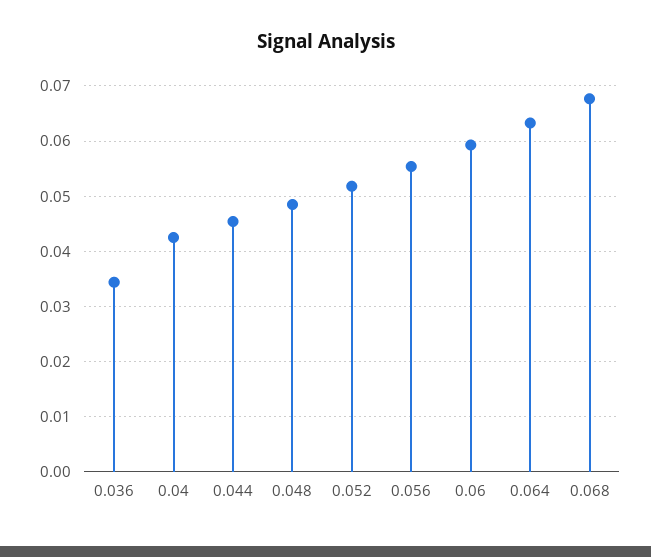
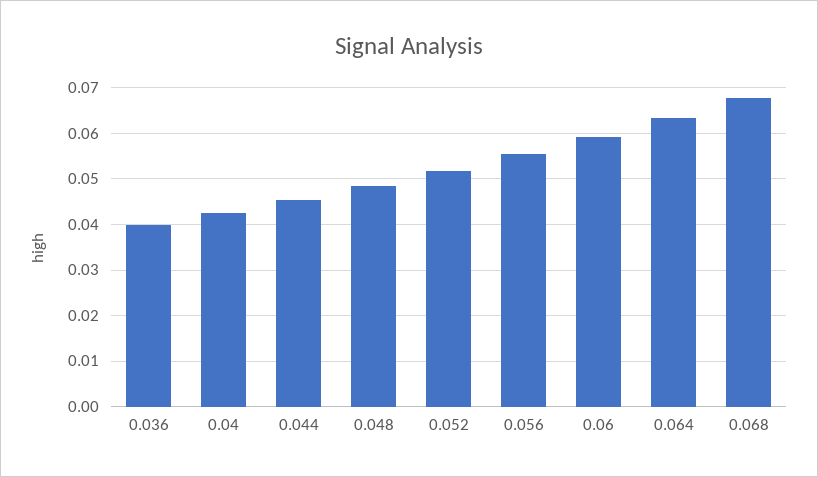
  {
-   "0.036": 0.034,
+   "0.036": 0.04,
    "0.04": 0.042,
    "0.044": 0.046,
    "0.048": 0.048,
    "0.052": 0.052,
    "0.056": 0.056,
    "0.06": 0.06,
    "0.064": 0.064,
    "0.068": 0.068
  }

